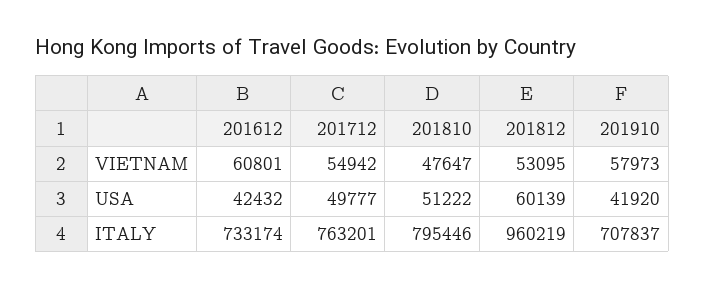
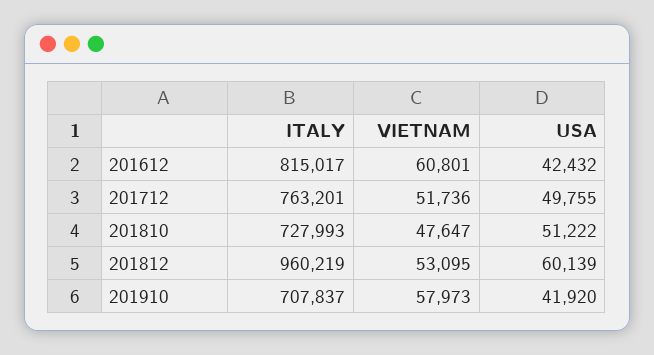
  {
    "201612": {
      "VIETNAM": 60801,
      "USA": 42432,
-     "ITALY": 733174
+     "ITALY": 815017
    },
    "201712": {
-     "VIETNAM": 54942,
+     "VIETNAM": 51736,
-     "USA": 49777,
+     "USA": 49755,
      "ITALY": 763201
    },
    "201810": {
      "VIETNAM": 47647,
      "USA": 51222,
-     "ITALY": 795446
+     "ITALY": 727993
    },
    "201812": {
      "VIETNAM": 53095,
      "USA": 60139,
      "ITALY": 960219
    },
    "201910": {
      "VIETNAM": 57973,
      "USA": 41920,
      "ITALY": 707837
    }
  }

